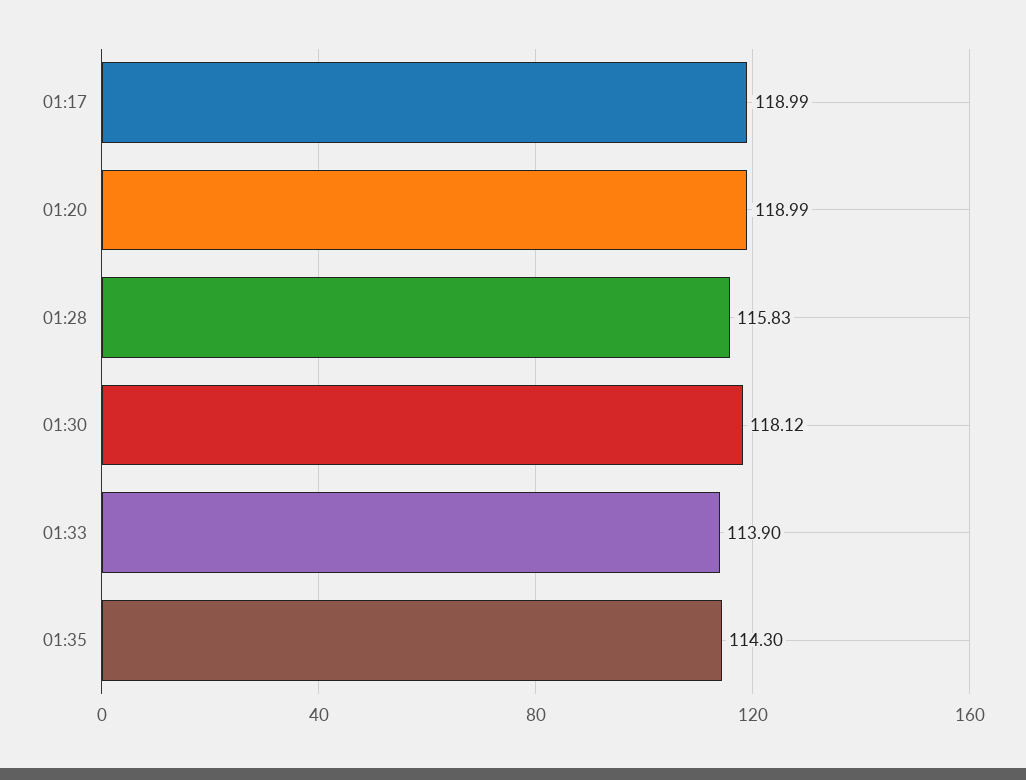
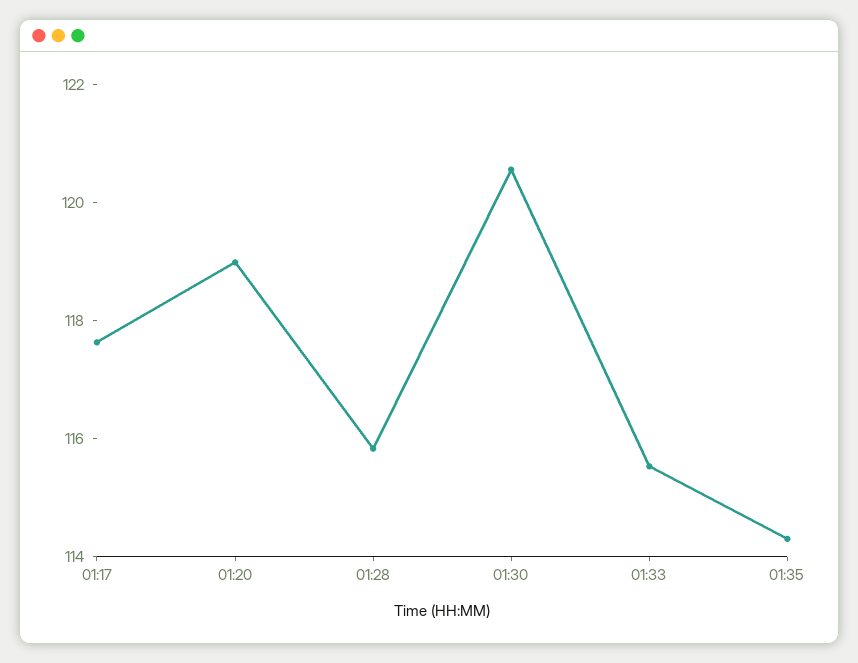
  {
-   "01:17": 118.99,
+   "01:17": 117.5,
    "01:20": 118.99,
    "01:28": 115.83,
-   "01:30": 118.12,
+   "01:30": 120.5,
-   "01:33": 113.9,
+   "01:33": 115.5,
    "01:35": 114.3
  }

